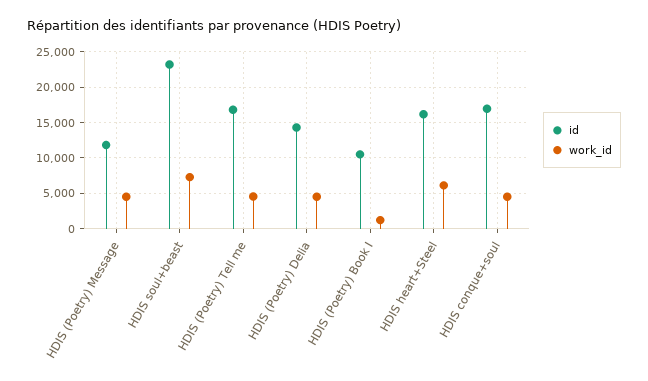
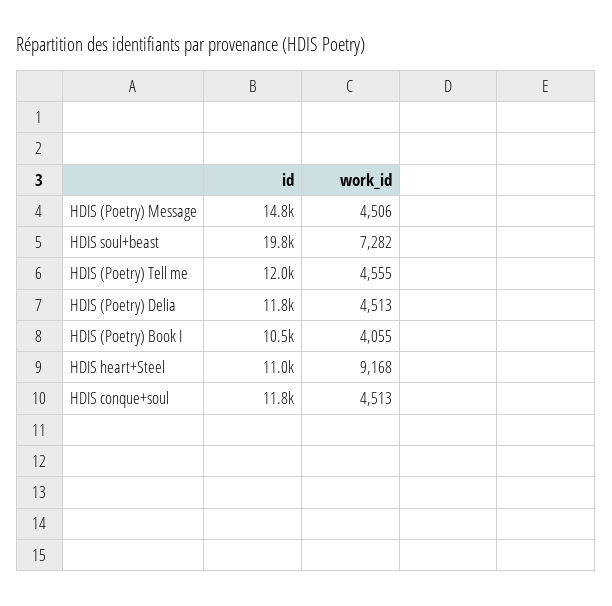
  {
    "id": {
-     "HDIS (Poetry) Message": 12000,
+     "HDIS (Poetry) Message": 14800,
-     "HDIS soul+beast": 23000,
+     "HDIS soul+beast": 19800,
-     "HDIS (Poetry) Tell me": 17000,
+     "HDIS (Poetry) Tell me": 12000,
-     "HDIS (Poetry) Delia": 14000,
+     "HDIS (Poetry) Delia": 11800,
      "HDIS (Poetry) Book I": 10500,
-     "HDIS heart+Steel": 16000,
+     "HDIS heart+Steel": 11000,
-     "HDIS conque+soul": 17000
+     "HDIS conque+soul": 11800
    },
    "work_id": {
      "HDIS (Poetry) Message": 4506,
      "HDIS soul+beast": 7282,
      "HDIS (Poetry) Tell me": 4555,
      "HDIS (Poetry) Delia": 4513,
-     "HDIS (Poetry) Book I": 1000,
+     "HDIS (Poetry) Book I": 4055,
-     "HDIS heart+Steel": 6000,
+     "HDIS heart+Steel": 9168,
      "HDIS conque+soul": 4513
    }
  }

